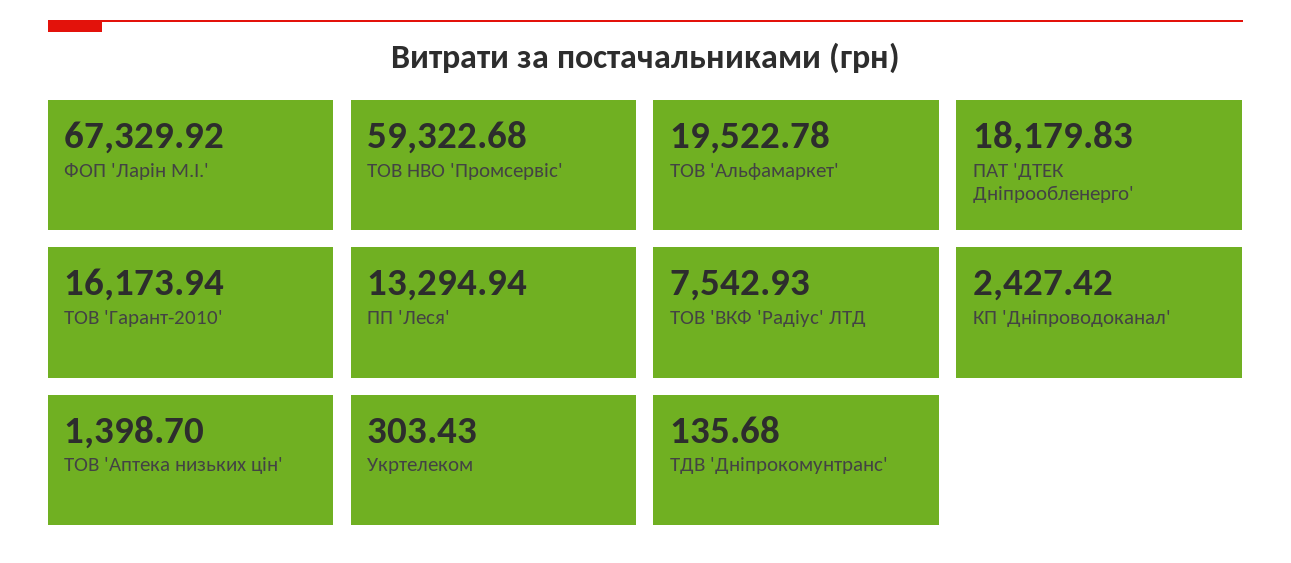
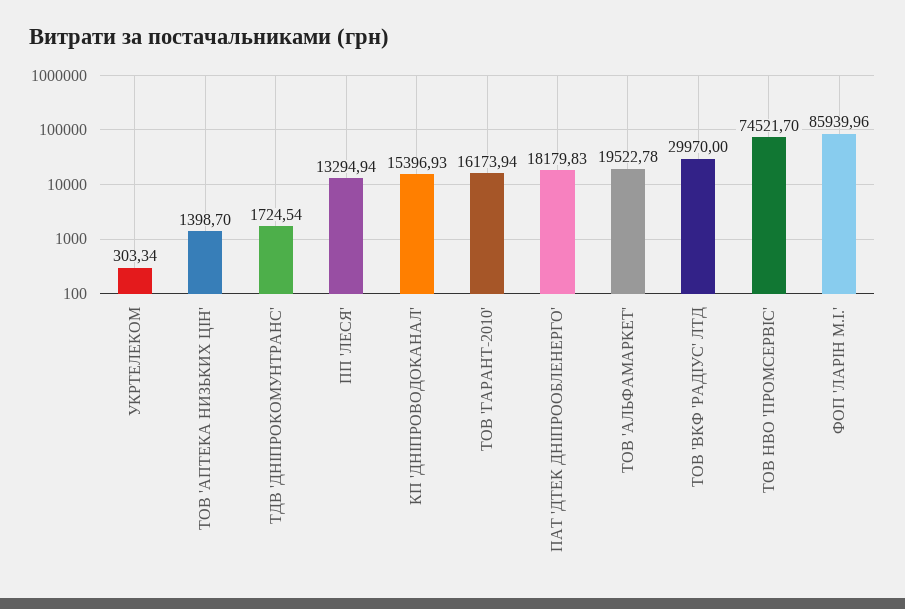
  {
-   "ФОП 'Ларін М.І.'": 67329.92,
+   "ФОП 'Ларін М.І.'": 85939.96,
-   "ТОВ НВО 'Промсервіс'": 59322.68,
+   "ТОВ НВО 'Промсервіс'": 74521.7,
    "ТОВ 'Альфамаркет'": 19522.78,
    "ПАТ 'ДТЕК Дніпрообленерго'": 18179.83,
    "ТОВ 'Гарант-2010'": 16173.94,
    "ПП 'Леся'": 13294.94,
-   "ТОВ 'ВКФ 'Радіус' ЛТД": 7542.93,
+   "ТОВ 'ВКФ 'Радіус' ЛТД": 29970,
-   "КП 'Дніпроводоканал'": 2427.42,
+   "КП 'Дніпроводоканал'": 15396.93,
    "ТОВ 'Аптека низьких цін'": 1398.7,
-   "Укртелеком": 303.43,
+   "Укртелеком": 303.34,
-   "ТДВ 'Дніпрокомунтранс'": 135.68
+   "ТДВ 'Дніпрокомунтранс'": 1724.54
  }

